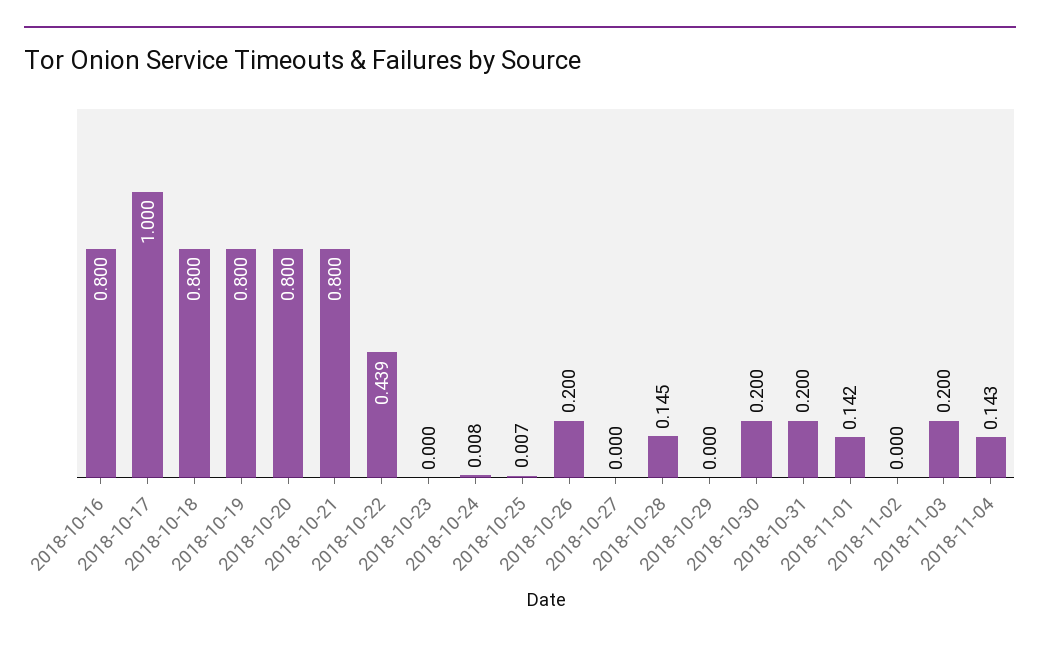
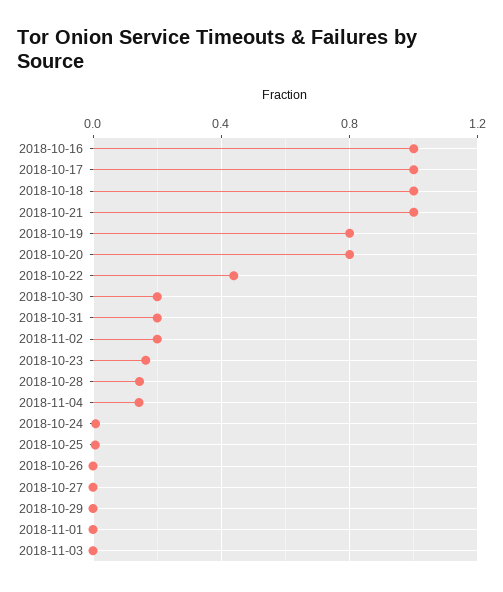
  {
-   "2018-10-16": 0.8,
+   "2018-10-16": 1,
    "2018-10-17": 1,
-   "2018-10-18": 0.8,
+   "2018-10-18": 1,
    "2018-10-19": 0.8,
    "2018-10-20": 0.8,
-   "2018-10-21": 0.8,
+   "2018-10-21": 1,
    "2018-10-22": 0.439,
-   "2018-10-23": 0,
+   "2018-10-23": 0.15,
    "2018-10-24": 0.008,
    "2018-10-25": 0.007,
-   "2018-10-26": 0.2,
+   "2018-10-26": 0,
    "2018-10-27": 0,
    "2018-10-28": 0.145,
    "2018-10-29": 0,
    "2018-10-30": 0.2,
    "2018-10-31": 0.2,
-   "2018-11-01": 0.142,
+   "2018-11-01": 0,
-   "2018-11-02": 0,
+   "2018-11-02": 0.2,
-   "2018-11-03": 0.2,
+   "2018-11-03": 0,
    "2018-11-04": 0.143
  }

